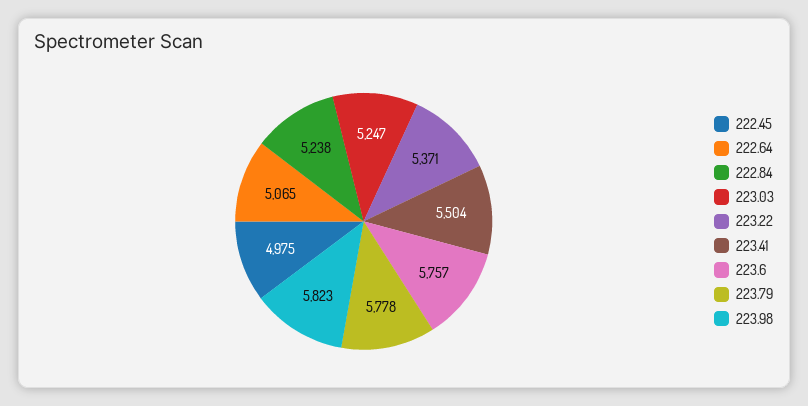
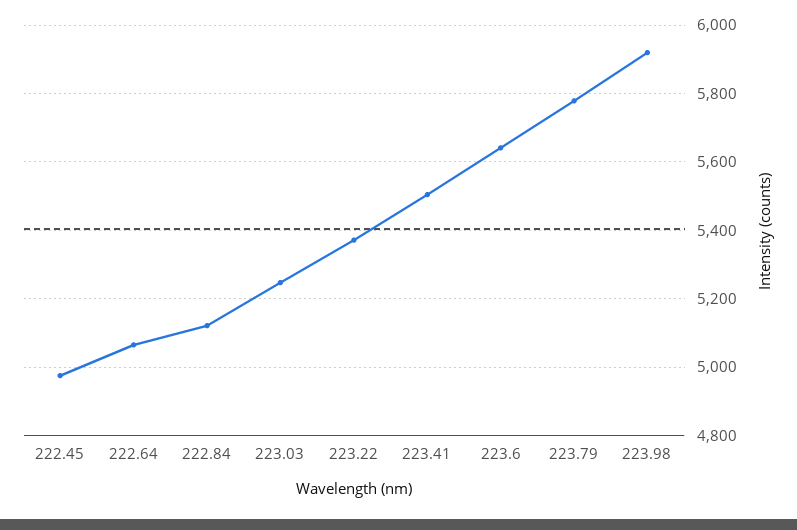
  {
    "222.45": 4975,
    "222.64": 5065,
-   "222.84": 5238,
+   "222.84": 5120,
    "223.03": 5247,
    "223.22": 5371,
    "223.41": 5504,
-   "223.6": 5757,
+   "223.6": 5640,
    "223.79": 5778,
-   "223.98": 5823
+   "223.98": 5920
  }

